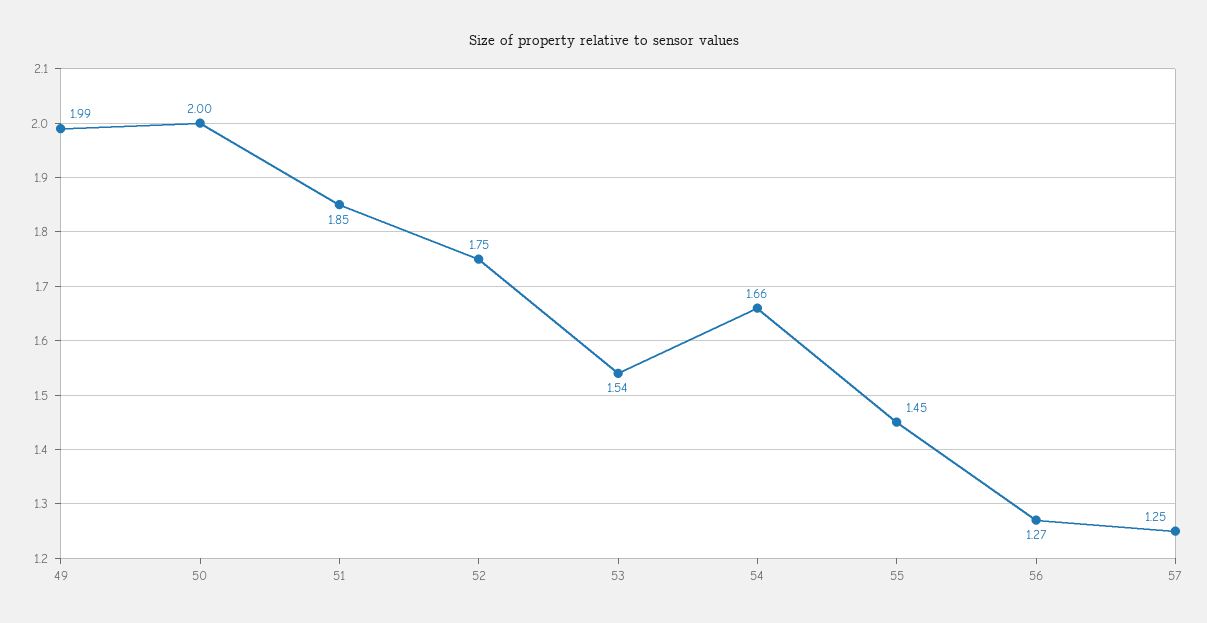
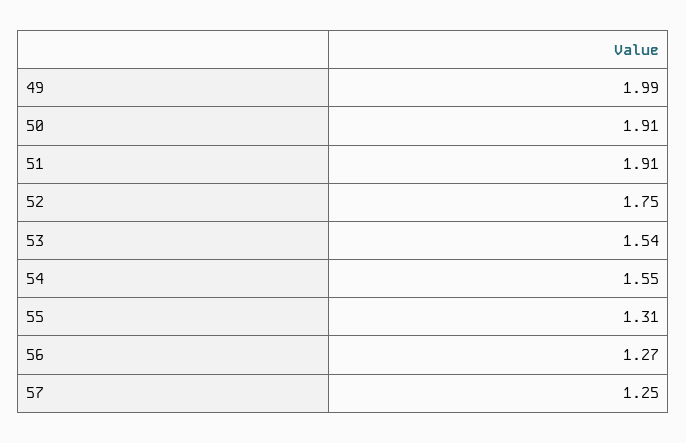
  {
    "49": 1.99,
-   "50": 2,
+   "50": 1.91,
-   "51": 1.85,
+   "51": 1.91,
    "52": 1.75,
    "53": 1.54,
-   "54": 1.66,
+   "54": 1.55,
-   "55": 1.45,
+   "55": 1.31,
    "56": 1.27,
    "57": 1.25
  }

